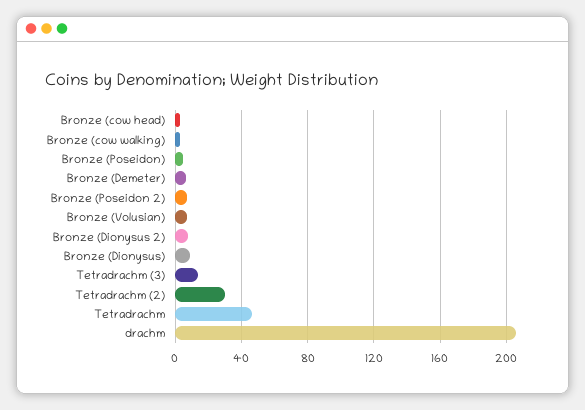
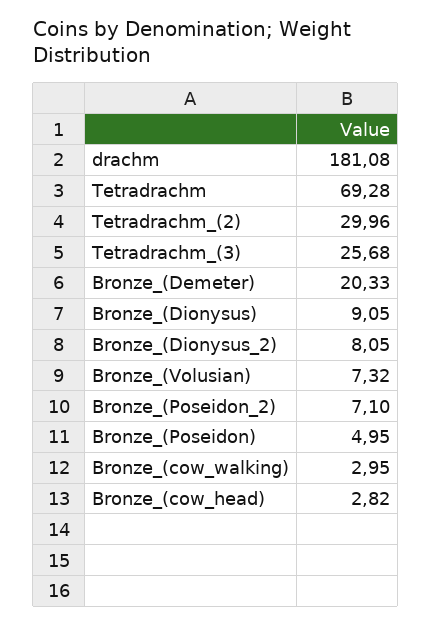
  {
    "Bronze (cow head)": 2.82,
    "Bronze (cow walking)": 2.95,
    "Bronze (Poseidon)": 4.95,
-   "Bronze (Demeter)": 5,
+   "Bronze (Demeter)": 20.33,
    "Bronze (Poseidon 2)": 7.1,
    "Bronze (Volusian)": 7.32,
    "Bronze (Dionysus 2)": 8.05,
    "Bronze (Dionysus)": 9.05,
-   "Tetradrachm (3)": 15,
+   "Tetradrachm (3)": 25.68,
    "Tetradrachm (2)": 29.96,
-   "Tetradrachm": 45,
+   "Tetradrachm": 69.28,
-   "drachm": 205
+   "drachm": 181.08
  }

